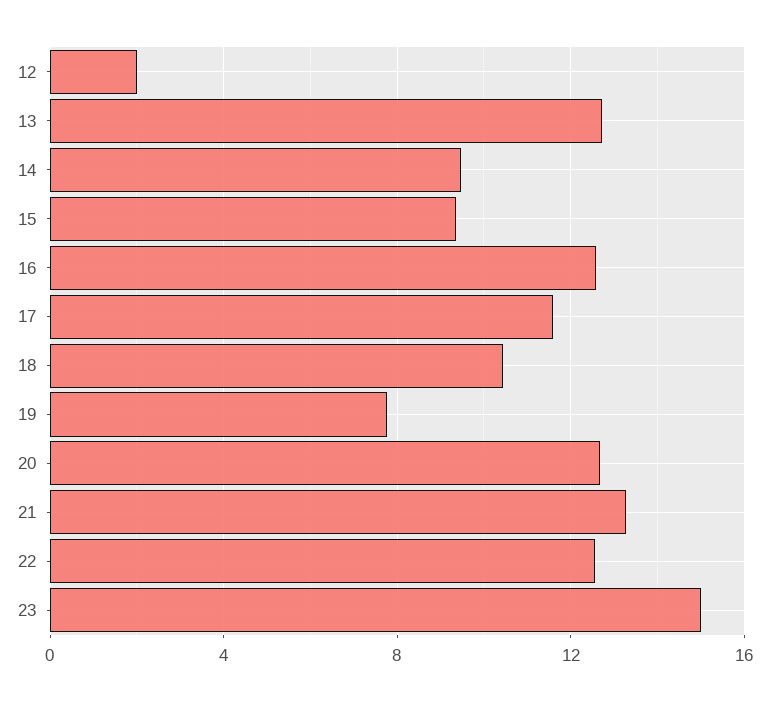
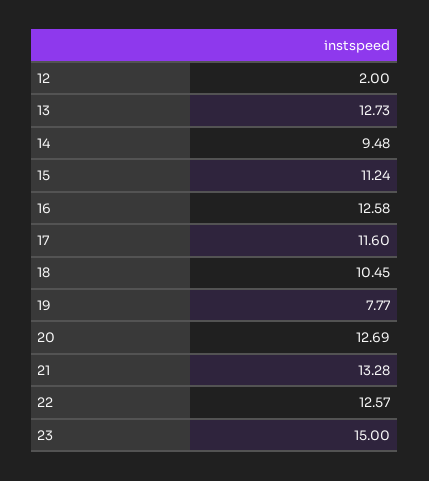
  {
    "12": 2,
    "13": 12.73,
    "14": 9.48,
-   "15": 9.5,
+   "15": 11.24,
    "16": 12.58,
    "17": 11.6,
    "18": 10.45,
    "19": 7.77,
    "20": 12.69,
    "21": 13.28,
    "22": 12.57,
    "23": 15
  }

